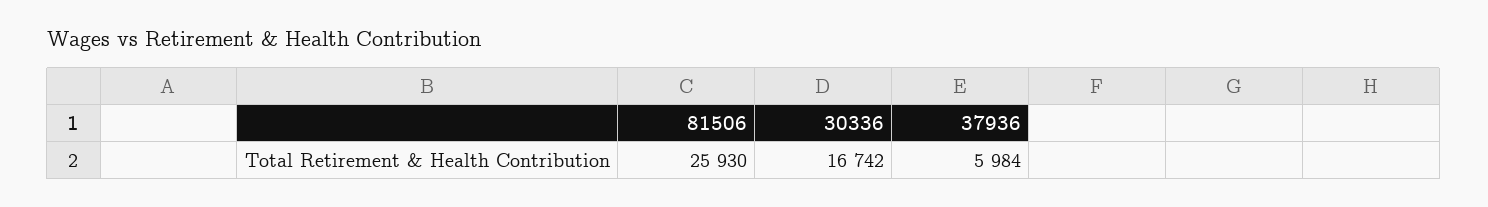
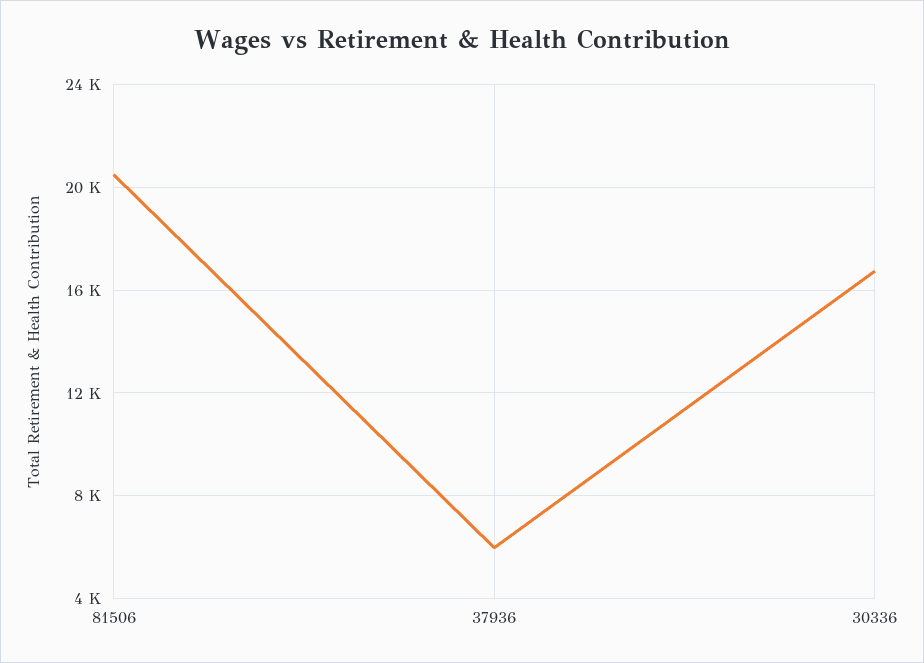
  {
-   "81506": 25930,
+   "81506": 20500,
    "30336": 16742,
    "37936": 5984
  }

